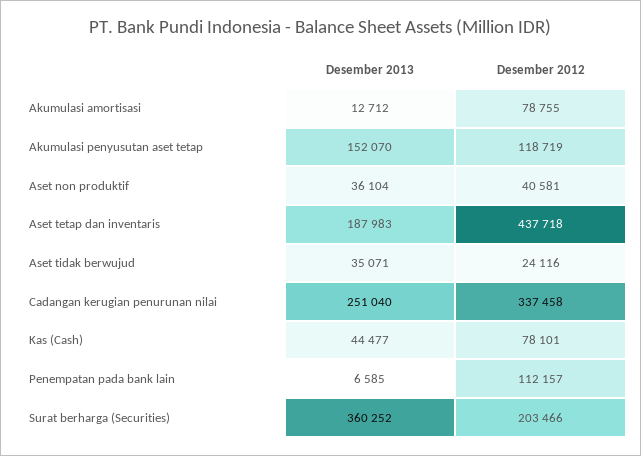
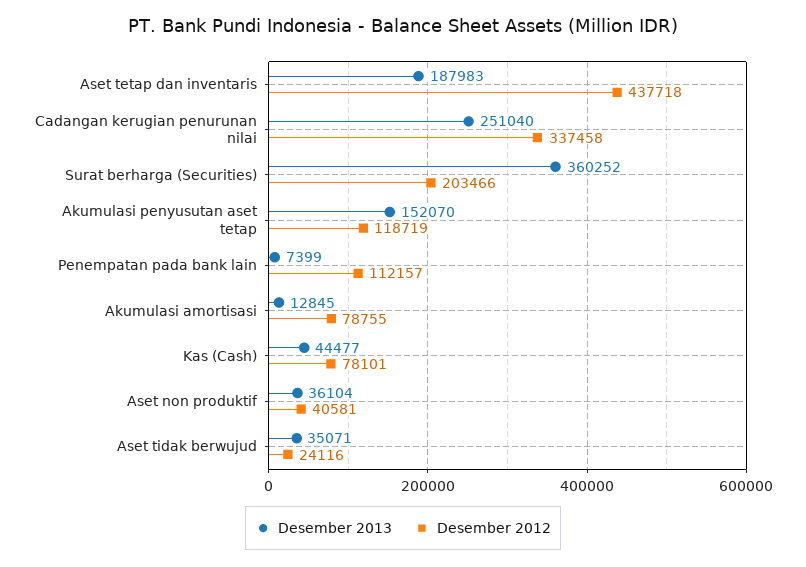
  {
    "Desember 2013": {
-     "Akumulasi amortisasi": 12712,
+     "Akumulasi amortisasi": 12845,
      "Akumulasi penyusutan aset tetap": 152070,
      "Aset non produktif": 36104,
      "Aset tetap dan inventaris": 187983,
      "Aset tidak berwujud": 35071,
      "Cadangan kerugian penurunan nilai": 251040,
      "Kas (Cash)": 44477,
-     "Penempatan pada bank lain": 6585,
+     "Penempatan pada bank lain": 7399,
      "Surat berharga (Securities)": 360252
    },
    "Desember 2012": {
      "Akumulasi amortisasi": 78755,
      "Akumulasi penyusutan aset tetap": 118719,
      "Aset non produktif": 40581,
      "Aset tetap dan inventaris": 437718,
      "Aset tidak berwujud": 24116,
      "Cadangan kerugian penurunan nilai": 337458,
      "Kas (Cash)": 78101,
      "Penempatan pada bank lain": 112157,
      "Surat berharga (Securities)": 203466
    }
  }

